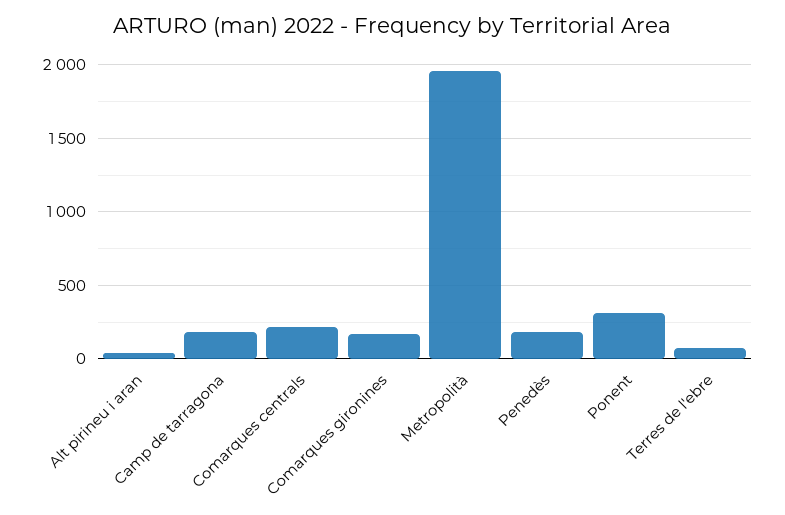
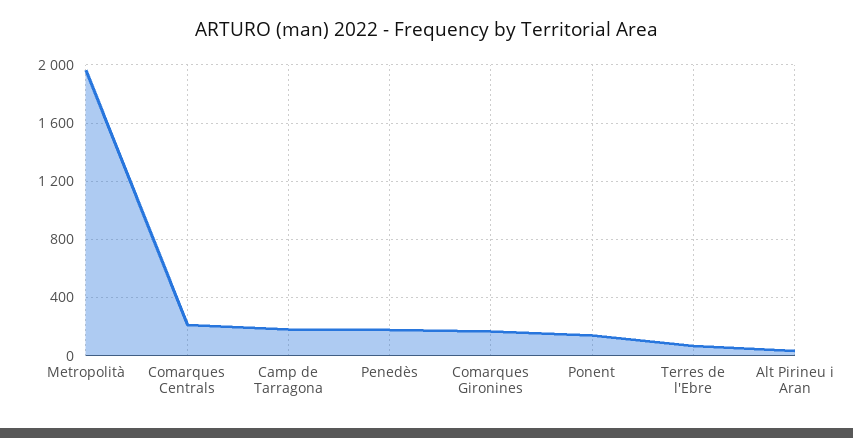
  {
    "Alt pirineu i aran": 50,
    "Camp de tarragona": 200,
    "Comarques centrals": 200,
    "Comarques gironines": 150,
    "Metropolità": 1950,
    "Penedès": 200,
-   "Ponent": 300,
+   "Ponent": 150,
    "Terres de l'ebre": 50
  }

